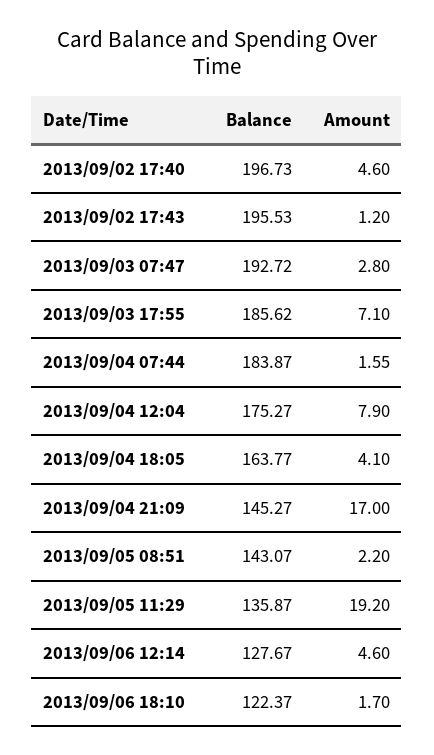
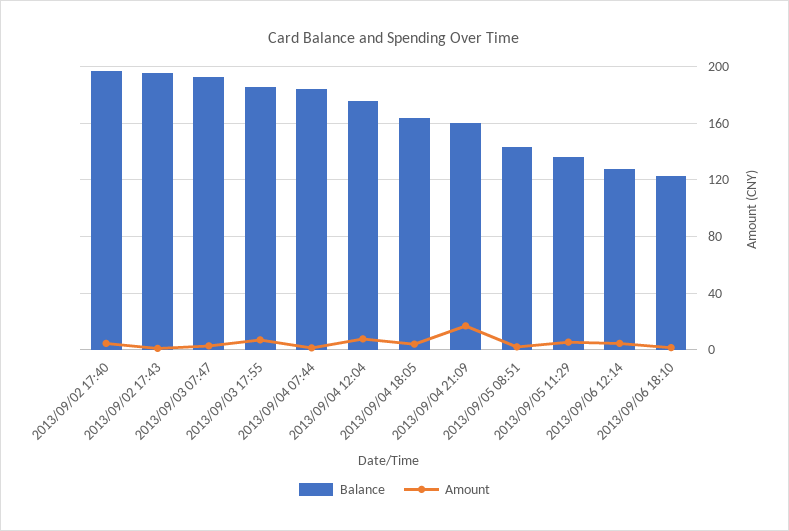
  {
    "Balance": {
      "2013/09/02 17:40": 196.73,
      "2013/09/02 17:43": 195.53,
      "2013/09/03 07:47": 192.72,
      "2013/09/03 17:55": 185.62,
      "2013/09/04 07:44": 183.87,
      "2013/09/04 12:04": 175.27,
      "2013/09/04 18:05": 163.77,
-     "2013/09/04 21:09": 145.27,
+     "2013/09/04 21:09": 160,
      "2013/09/05 08:51": 143.07,
      "2013/09/05 11:29": 135.87,
      "2013/09/06 12:14": 127.67,
      "2013/09/06 18:10": 122.37
    },
    "Amount": {
      "2013/09/02 17:40": 4.6,
      "2013/09/02 17:43": 1.2,
      "2013/09/03 07:47": 2.8,
      "2013/09/03 17:55": 7.1,
      "2013/09/04 07:44": 1.55,
      "2013/09/04 12:04": 7.9,
      "2013/09/04 18:05": 4.1,
      "2013/09/04 21:09": 17,
      "2013/09/05 08:51": 2.2,
-     "2013/09/05 11:29": 19.2,
+     "2013/09/05 11:29": 5,
      "2013/09/06 12:14": 4.6,
      "2013/09/06 18:10": 1.7
    }
  }

